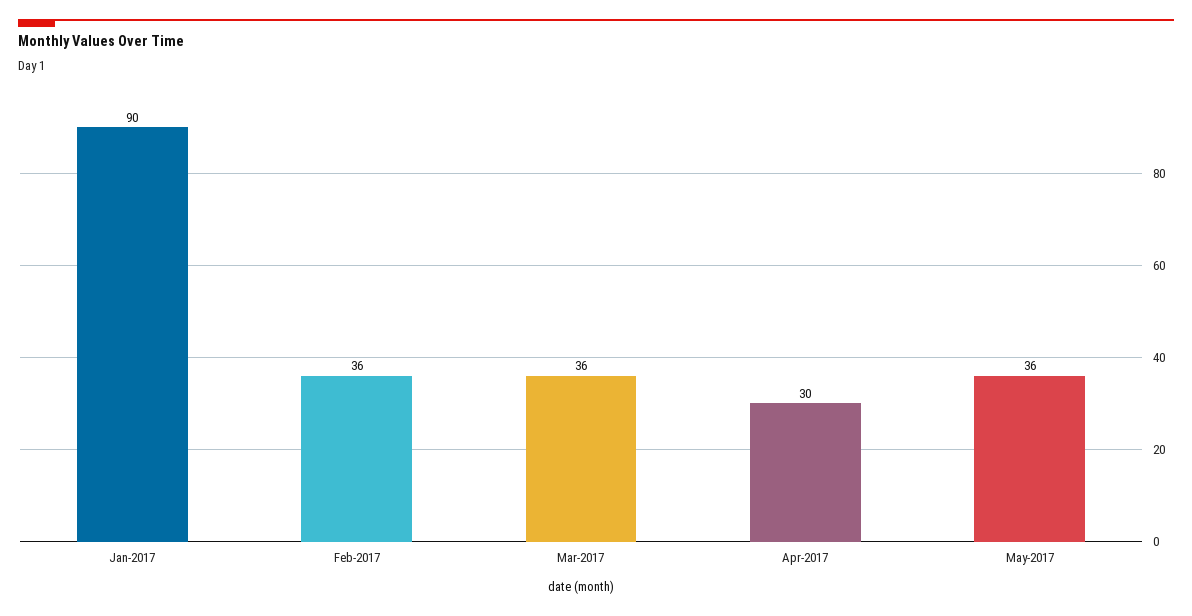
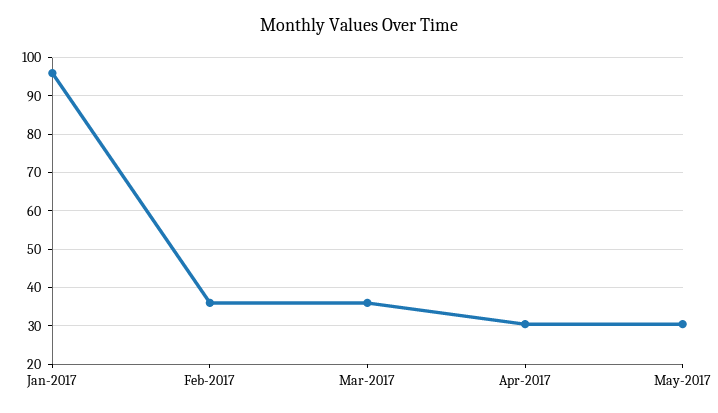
  {
-   "Jan-2017": 90,
+   "Jan-2017": 96,
    "Feb-2017": 36,
    "Mar-2017": 36,
    "Apr-2017": 30,
-   "May-2017": 36
+   "May-2017": 30
  }

